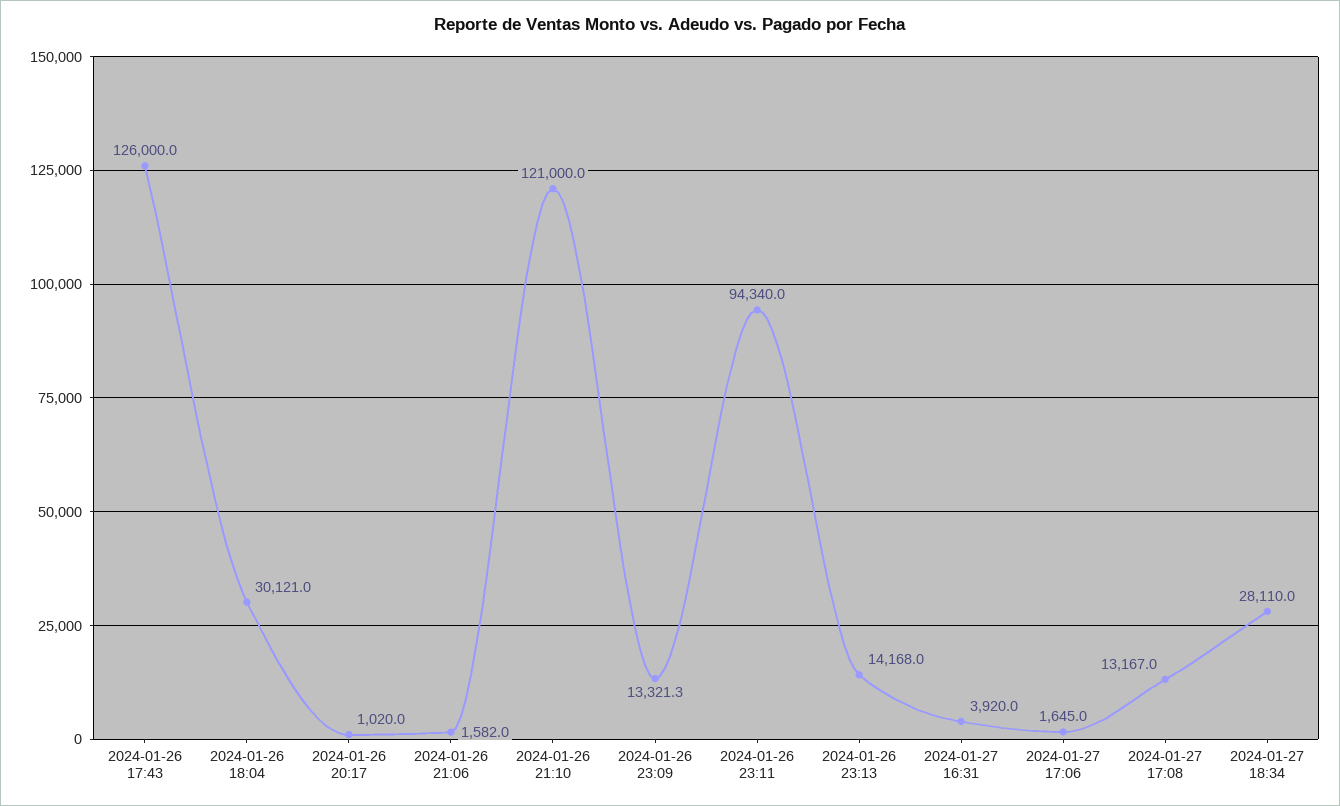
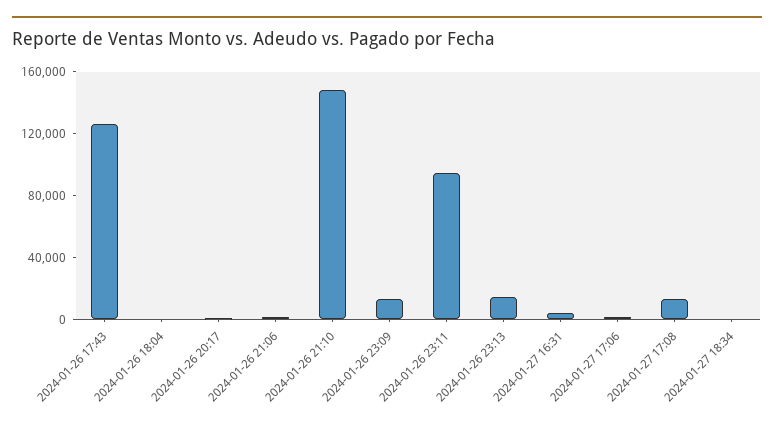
  {
    "2024-01-26 17:43": 126000,
-   "2024-01-26 18:04": 30121,
+   "2024-01-26 18:04": 0,
    "2024-01-26 20:17": 1020,
    "2024-01-26 21:06": 1582,
-   "2024-01-26 21:10": 121000,
+   "2024-01-26 21:10": 150000,
    "2024-01-26 23:09": 13321.3,
    "2024-01-26 23:11": 94340,
    "2024-01-26 23:13": 14168,
    "2024-01-27 16:31": 3920,
    "2024-01-27 17:06": 1645,
    "2024-01-27 17:08": 13167,
-   "2024-01-27 18:34": 28110
+   "2024-01-27 18:34": 0
  }

